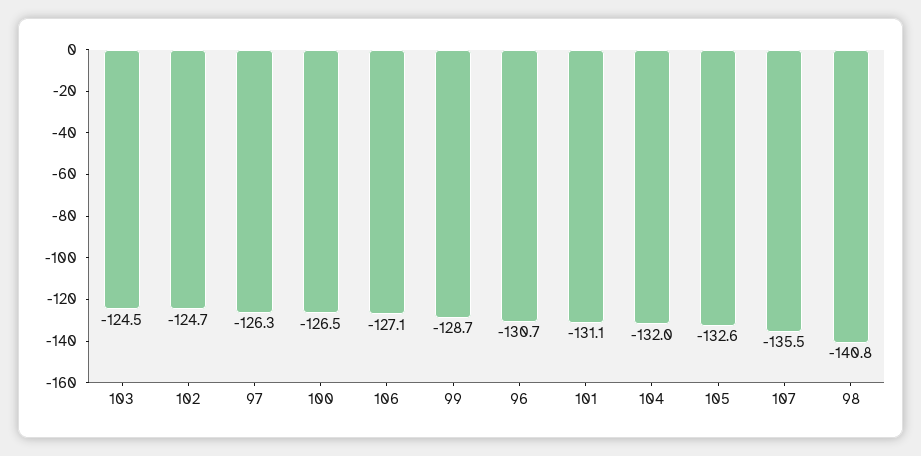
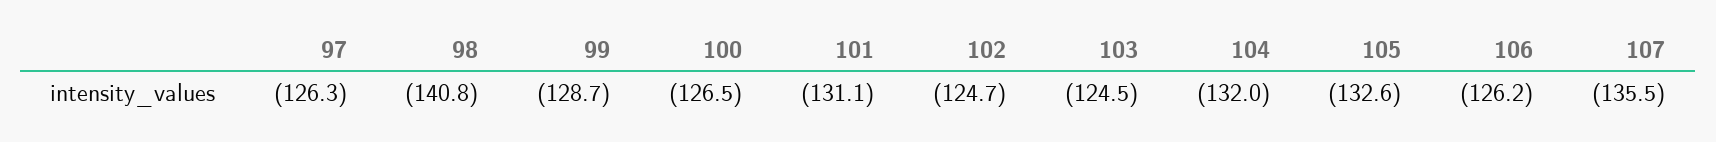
  {
    "103": -124.5,
    "102": -124.7,
    "97": -126.3,
    "100": -126.5,
-   "106": -127.1,
+   "106": -126.2,
    "99": -128.7,
-   "96": -130.7,
    "101": -131.1,
    "104": -132,
    "105": -132.6,
    "107": -135.5,
    "98": -140.8
  }

